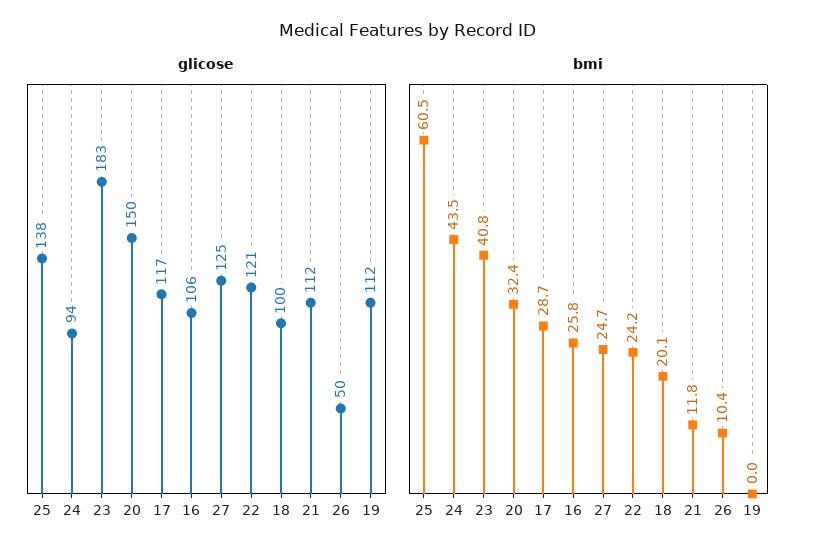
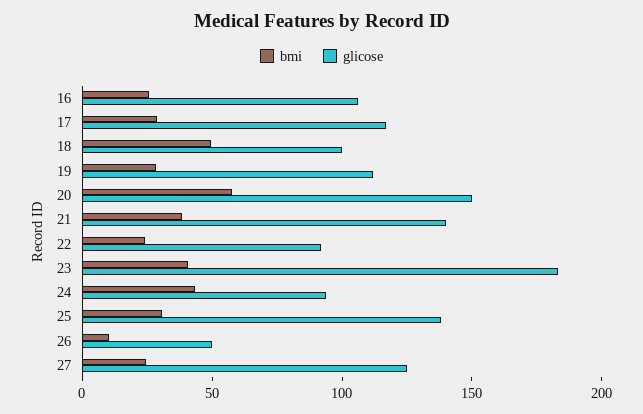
  {
    "glicose": {
      "25": 138,
      "24": 94,
      "23": 183,
      "20": 150,
      "17": 117,
      "16": 106,
      "27": 125,
-     "22": 121,
+     "22": 90,
      "18": 100,
-     "21": 112,
+     "21": 140,
      "26": 50,
      "19": 112
    },
    "bmi": {
-     "25": 60.5,
+     "25": 30,
      "24": 43.5,
      "23": 40.8,
-     "20": 32.4,
+     "20": 60,
      "17": 28.7,
      "16": 25.8,
      "27": 24.7,
      "22": 24.2,
-     "18": 20.1,
+     "18": 50,
-     "21": 11.8,
+     "21": 40,
      "26": 10.4,
-     "19": 0
+     "19": 30
    }
  }

